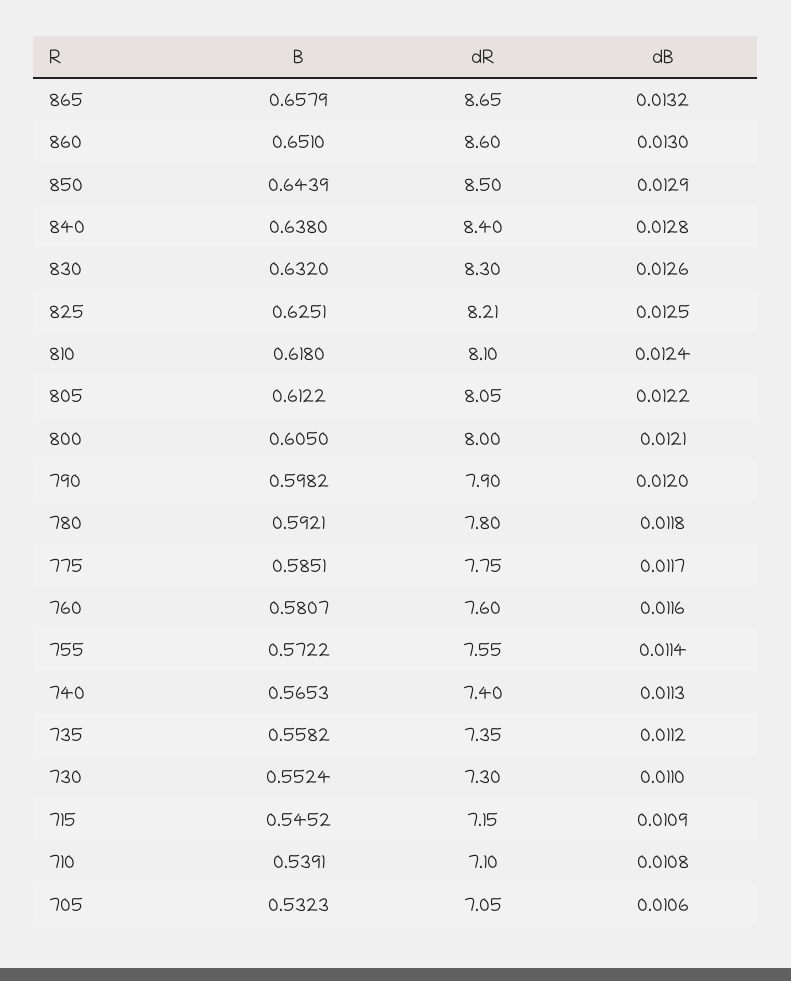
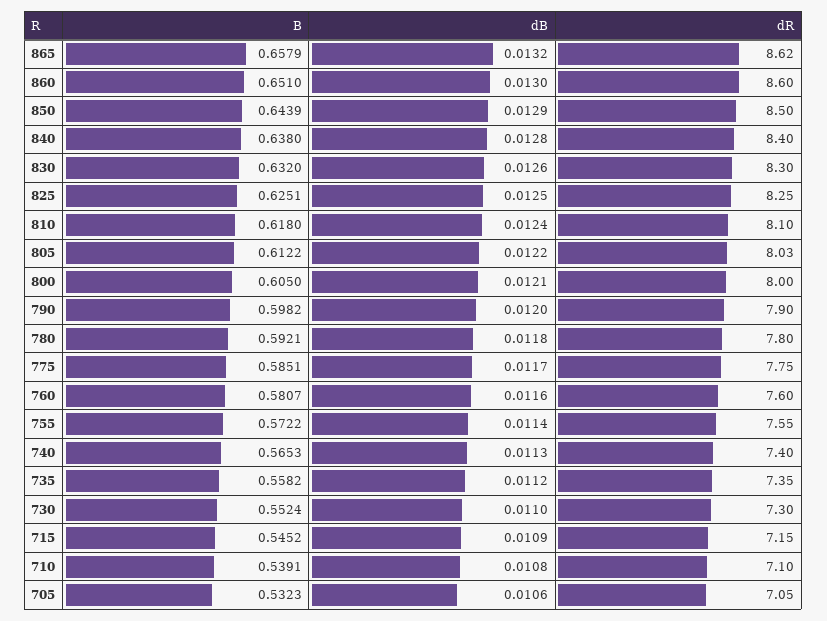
  {
    "B": {
      "865": 0.6579,
      "860": 0.651,
      "850": 0.6439,
      "840": 0.638,
      "830": 0.632,
      "825": 0.6251,
      "810": 0.618,
      "805": 0.6122,
      "800": 0.605,
      "790": 0.5982,
      "780": 0.5921,
      "775": 0.5851,
      "760": 0.5807,
      "755": 0.5722,
      "740": 0.5653,
      "735": 0.5582,
      "730": 0.5524,
      "715": 0.5452,
      "710": 0.5391,
      "705": 0.5323
    },
    "dR": {
-     "865": 8.65,
+     "865": 8.62,
      "860": 8.6,
      "850": 8.5,
      "840": 8.4,
      "830": 8.3,
-     "825": 8.21,
+     "825": 8.25,
      "810": 8.1,
-     "805": 8.05,
+     "805": 8.03,
      "800": 8,
      "790": 7.9,
      "780": 7.8,
      "775": 7.75,
      "760": 7.6,
      "755": 7.55,
      "740": 7.4,
      "735": 7.35,
      "730": 7.3,
      "715": 7.15,
      "710": 7.1,
      "705": 7.05
    },
    "dB": {
      "865": 0.0132,
      "860": 0.013,
      "850": 0.0129,
      "840": 0.0128,
      "830": 0.0126,
      "825": 0.0125,
      "810": 0.0124,
      "805": 0.0122,
      "800": 0.0121,
      "790": 0.012,
      "780": 0.0118,
      "775": 0.0117,
      "760": 0.0116,
      "755": 0.0114,
      "740": 0.0113,
      "735": 0.0112,
      "730": 0.011,
      "715": 0.0109,
      "710": 0.0108,
      "705": 0.0106
    }
  }

